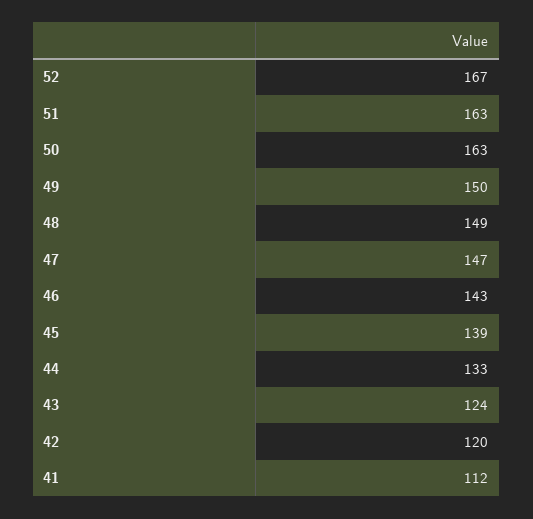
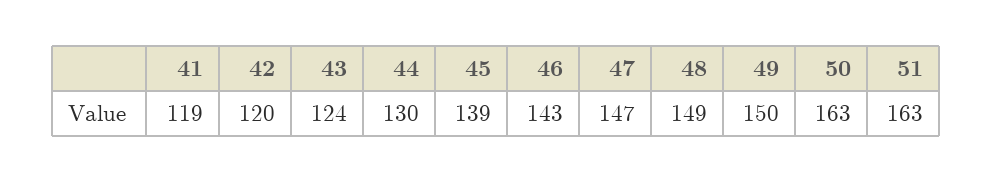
  {
-   "52": 167,
    "51": 163,
    "50": 163,
    "49": 150,
    "48": 149,
    "47": 147,
    "46": 143,
    "45": 139,
-   "44": 133,
+   "44": 130,
    "43": 124,
    "42": 120,
-   "41": 112
+   "41": 119
  }

